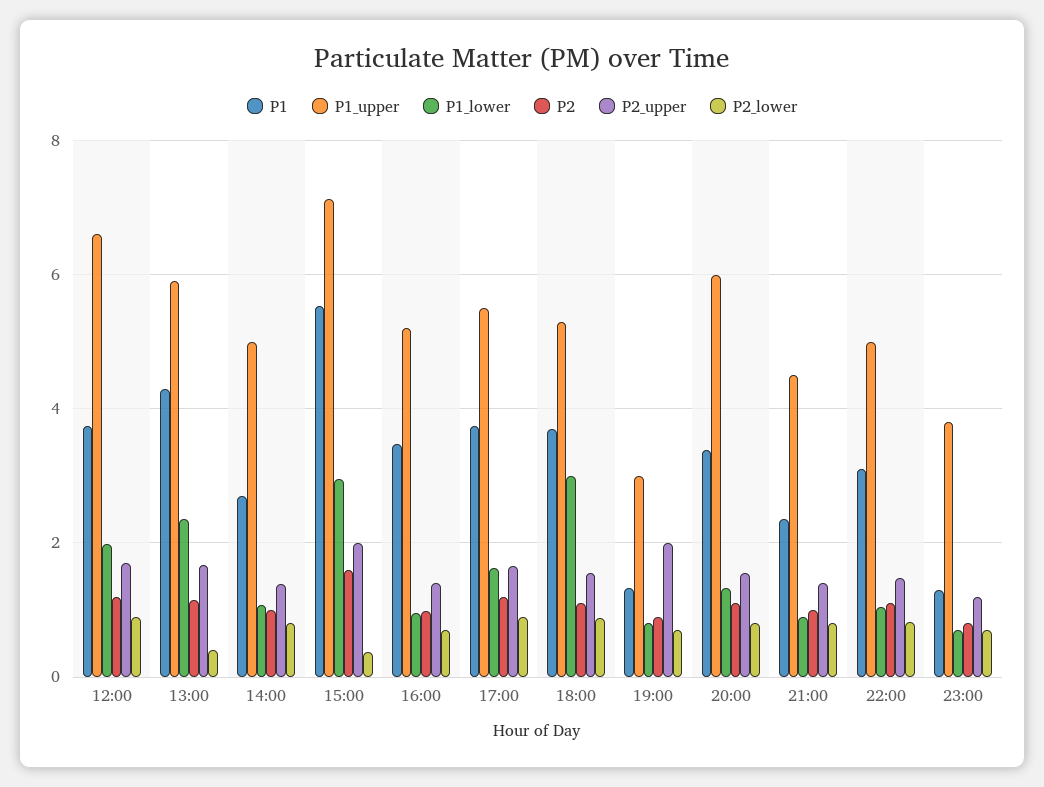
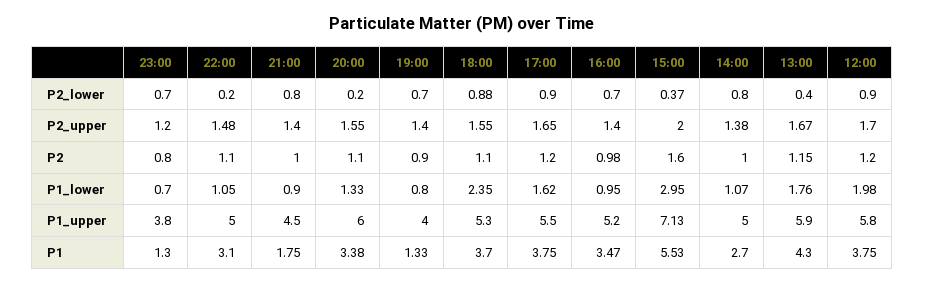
  {
    "P1": {
      "12:00": 3.75,
      "13:00": 4.3,
      "14:00": 2.7,
      "15:00": 5.53,
      "16:00": 3.47,
      "17:00": 3.75,
      "18:00": 3.7,
      "19:00": 1.33,
      "20:00": 3.38,
-     "21:00": 2.4,
+     "21:00": 1.75,
      "22:00": 3.1,
      "23:00": 1.3
    },
    "P1_upper": {
-     "12:00": 6.6,
+     "12:00": 5.8,
      "13:00": 5.9,
      "14:00": 5,
      "15:00": 7.13,
      "16:00": 5.2,
      "17:00": 5.5,
      "18:00": 5.3,
-     "19:00": 3,
+     "19:00": 4,
      "20:00": 6,
      "21:00": 4.5,
      "22:00": 5,
      "23:00": 3.8
    },
    "P1_lower": {
      "12:00": 1.98,
-     "13:00": 2.4,
+     "13:00": 1.76,
      "14:00": 1.07,
      "15:00": 2.95,
      "16:00": 0.95,
      "17:00": 1.62,
-     "18:00": 3,
+     "18:00": 2.35,
      "19:00": 0.8,
      "20:00": 1.33,
      "21:00": 0.9,
      "22:00": 1.05,
      "23:00": 0.7
    },
    "P2": {
      "12:00": 1.2,
      "13:00": 1.15,
      "14:00": 1,
      "15:00": 1.6,
      "16:00": 0.98,
      "17:00": 1.2,
      "18:00": 1.1,
      "19:00": 0.9,
      "20:00": 1.1,
      "21:00": 1,
      "22:00": 1.1,
      "23:00": 0.8
    },
    "P2_upper": {
      "12:00": 1.7,
      "13:00": 1.67,
      "14:00": 1.38,
      "15:00": 2,
      "16:00": 1.4,
      "17:00": 1.65,
      "18:00": 1.55,
-     "19:00": 2,
+     "19:00": 1.4,
      "20:00": 1.55,
      "21:00": 1.4,
      "22:00": 1.48,
      "23:00": 1.2
    },
    "P2_lower": {
      "12:00": 0.9,
      "13:00": 0.4,
      "14:00": 0.8,
      "15:00": 0.37,
      "16:00": 0.7,
      "17:00": 0.9,
      "18:00": 0.88,
      "19:00": 0.7,
-     "20:00": 0.8,
+     "20:00": 0.2,
      "21:00": 0.8,
-     "22:00": 0.8,
+     "22:00": 0.2,
      "23:00": 0.7
    }
  }

